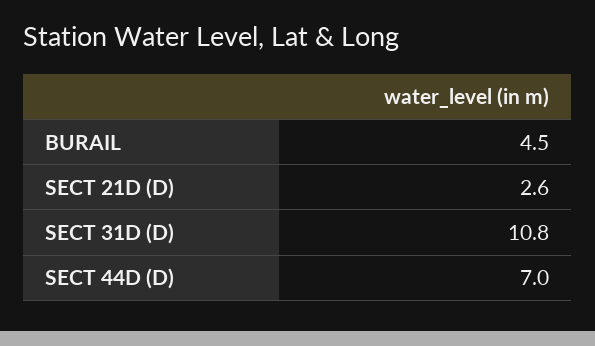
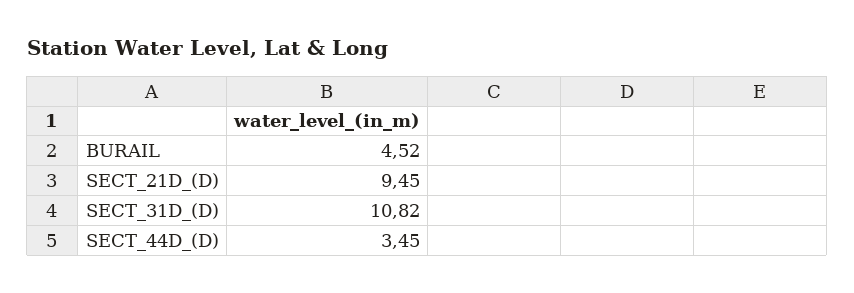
  {
    "BURAIL": 4.52,
-   "SECT 21D (D)": 2.6,
+   "SECT 21D (D)": 9.45,
    "SECT 31D (D)": 10.82,
-   "SECT 44D (D)": 7
+   "SECT 44D (D)": 3.45
  }

